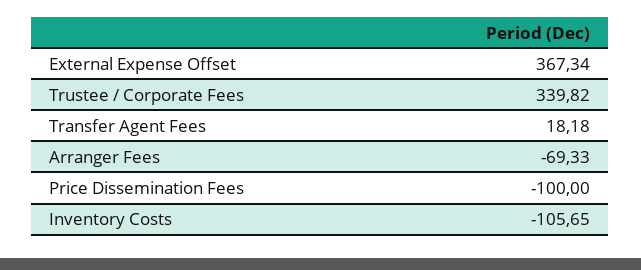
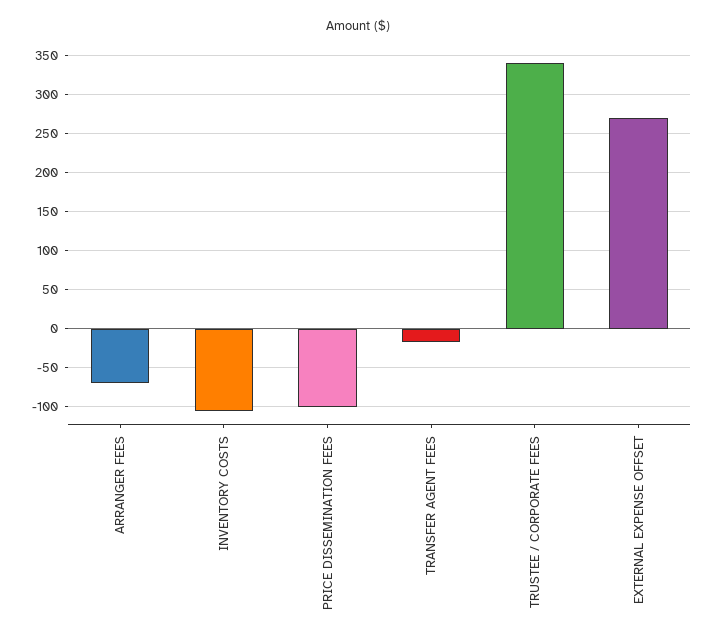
  {
-   "External Expense Offset": 367.34,
+   "External Expense Offset": 270,
    "Trustee / Corporate Fees": 339.82,
-   "Transfer Agent Fees": 18.18,
+   "Transfer Agent Fees": -20,
    "Arranger Fees": -69.33,
    "Price Dissemination Fees": -100,
    "Inventory Costs": -105.65
  }

